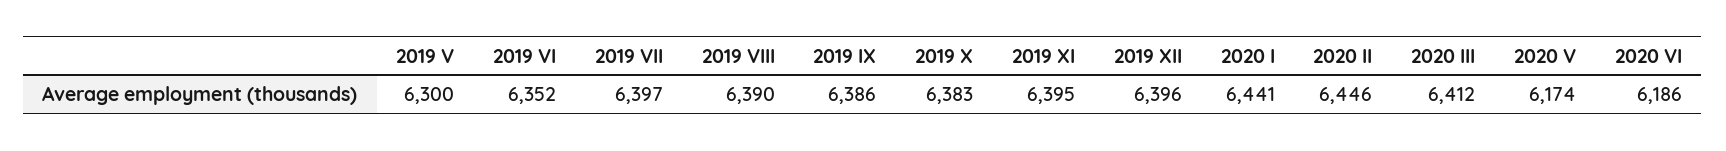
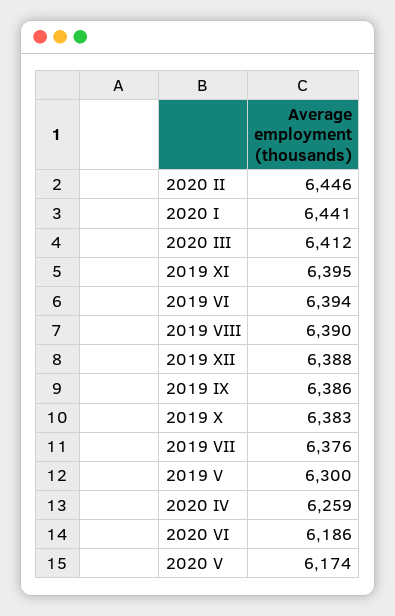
  {
    "2019 V": 6300,
-   "2019 VI": 6352,
+   "2019 VI": 6394,
-   "2019 VII": 6397,
+   "2019 VII": 6376,
    "2019 VIII": 6390,
    "2019 IX": 6386,
    "2019 X": 6383,
    "2019 XI": 6395,
-   "2019 XII": 6396,
+   "2019 XII": 6388,
    "2020 I": 6441,
    "2020 II": 6446,
    "2020 III": 6412,
    "2020 V": 6174,
-   "2020 VI": 6186
+   "2020 VI": 6186,
+   "2020 IV": 6259
  }

